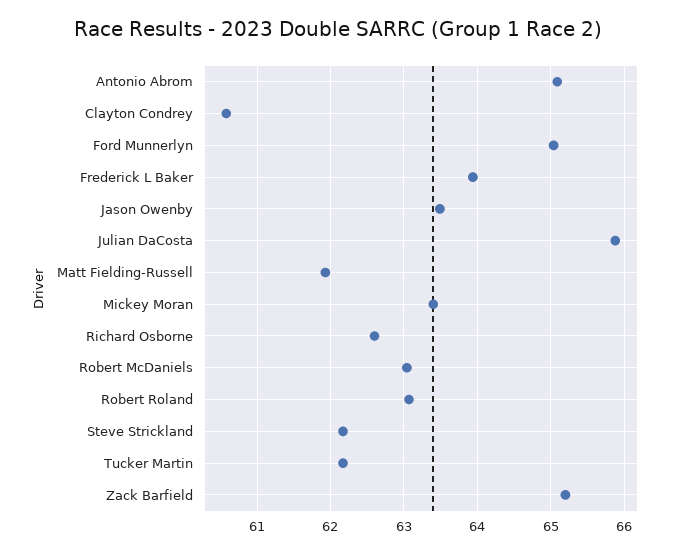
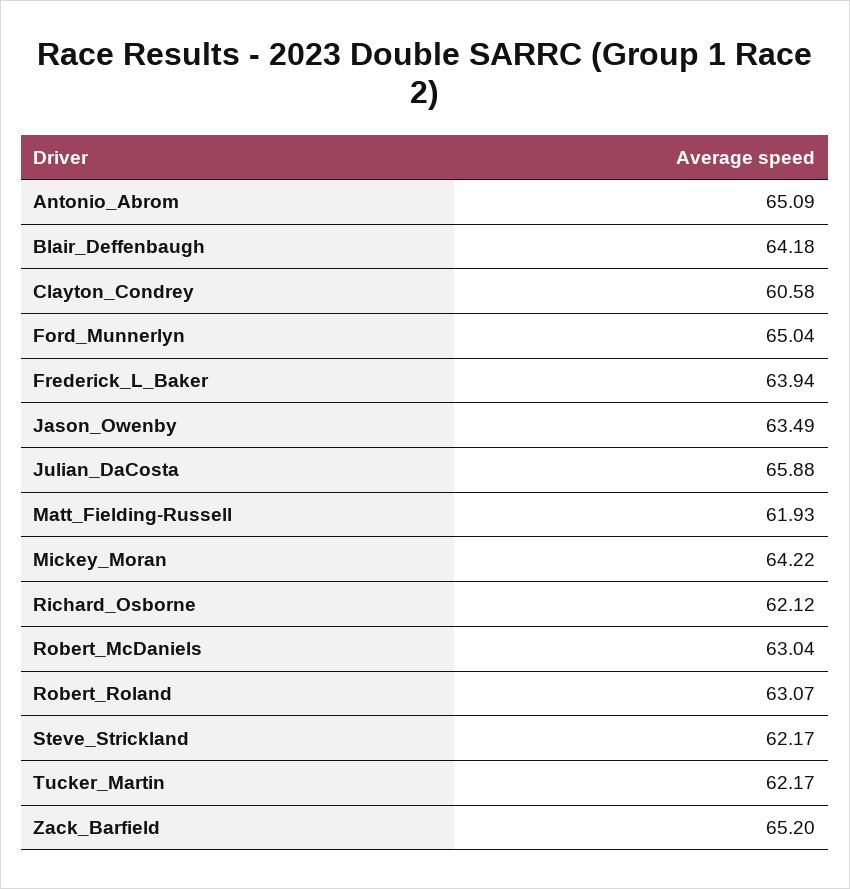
  {
    "Antonio Abrom": 65.09,
    "Clayton Condrey": 60.58,
    "Ford Munnerlyn": 65.04,
    "Frederick L Baker": 63.94,
    "Jason Owenby": 63.49,
    "Julian DaCosta": 65.88,
    "Matt Fielding-Russell": 61.93,
-   "Mickey Moran": 63.4,
+   "Mickey Moran": 64.22,
-   "Richard Osborne": 62.6,
+   "Richard Osborne": 62.12,
    "Robert McDaniels": 63.04,
    "Robert Roland": 63.07,
    "Steve Strickland": 62.17,
    "Tucker Martin": 62.17,
-   "Zack Barfield": 65.2
+   "Zack Barfield": 65.2,
+   "Blair_Deffenbaugh": 64.18
  }

